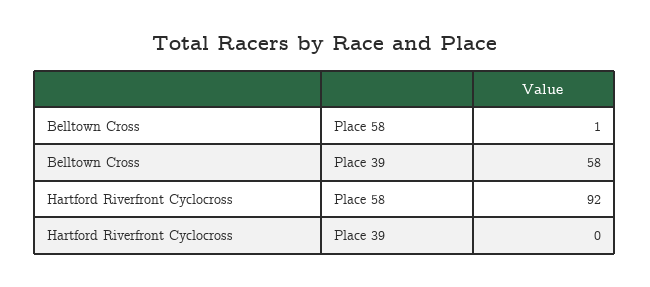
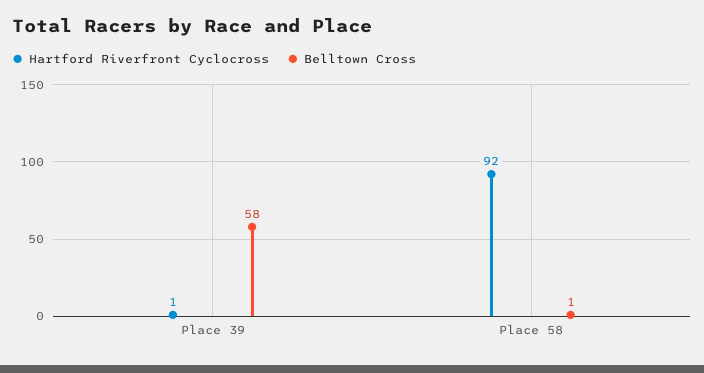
  {
    "Belltown Cross": {
      "Place 58": 1,
      "Place 39": 58
    },
    "Hartford Riverfront Cyclocross": {
      "Place 58": 92,
-     "Place 39": 0
+     "Place 39": 1
    }
  }

